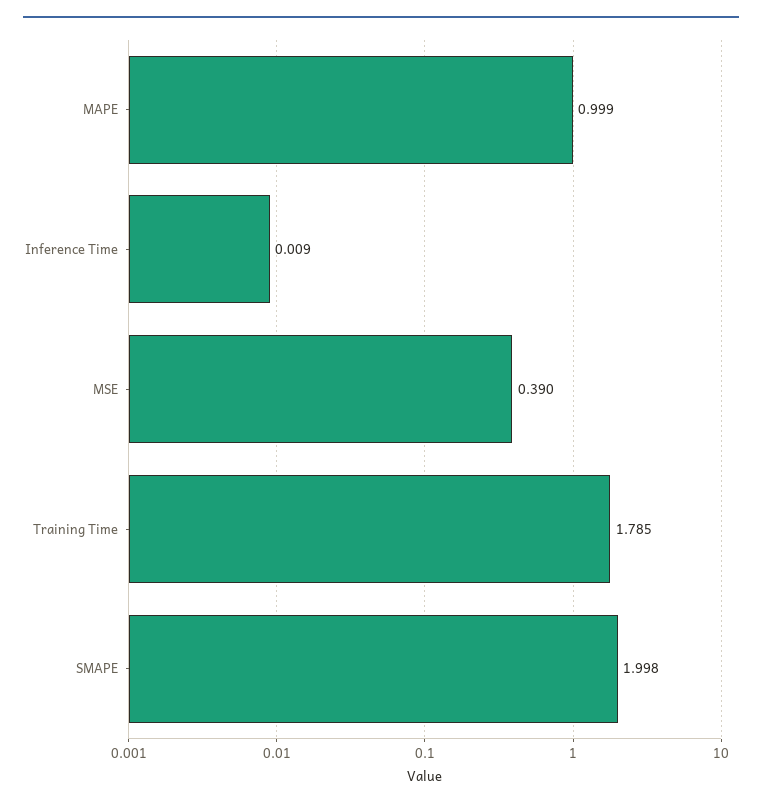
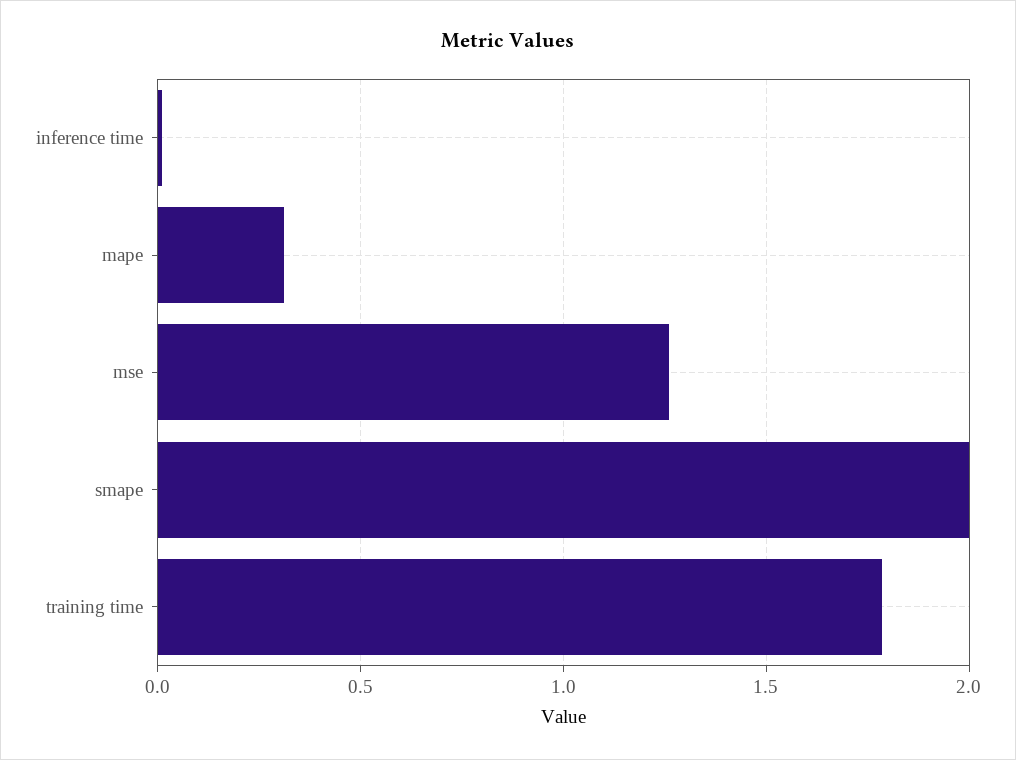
  {
-   "MAPE": 0.999,
+   "MAPE": 0.3,
    "Inference Time": 0.009,
-   "MSE": 0.39,
+   "MSE": 1.25,
    "Training Time": 1.785,
    "SMAPE": 1.998
  }

